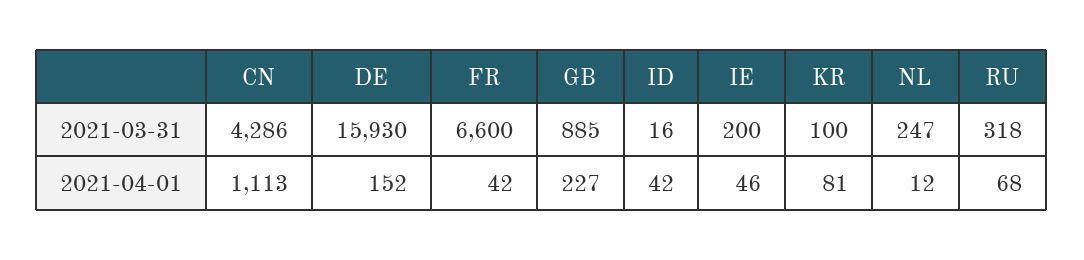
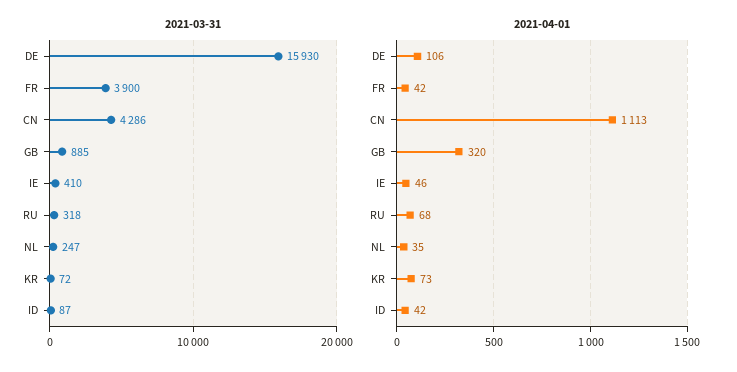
  {
    "2021-03-31": {
      "CN": 4286,
      "DE": 15930,
-     "FR": 6600,
+     "FR": 3900,
      "GB": 885,
-     "ID": 16,
+     "ID": 87,
-     "IE": 200,
+     "IE": 410,
-     "KR": 100,
+     "KR": 72,
      "NL": 247,
      "RU": 318
    },
    "2021-04-01": {
      "CN": 1113,
-     "DE": 152,
+     "DE": 106,
      "FR": 42,
-     "GB": 227,
+     "GB": 320,
      "ID": 42,
      "IE": 46,
-     "KR": 81,
+     "KR": 73,
-     "NL": 12,
+     "NL": 35,
      "RU": 68
    }
  }

